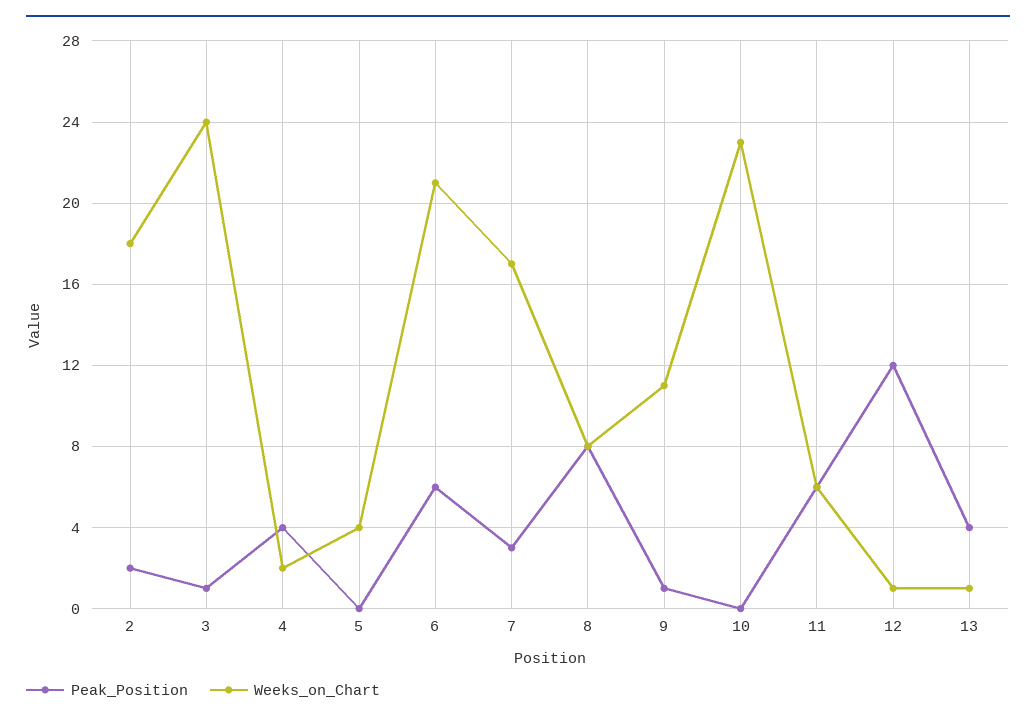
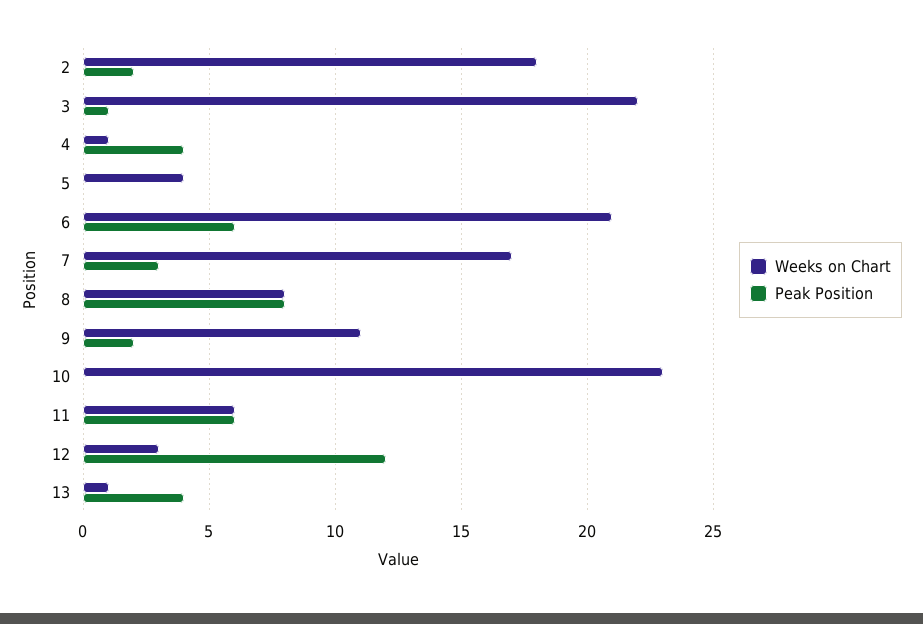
  {
    "Peak_Position": {
      "2": 2,
      "3": 1,
      "4": 4,
      "5": 0,
      "6": 6,
      "7": 3,
      "8": 8,
-     "9": 1,
+     "9": 2,
      "10": 0,
      "11": 6,
      "12": 12,
      "13": 4
    },
    "Weeks_on_Chart": {
      "2": 18,
-     "3": 24,
+     "3": 22,
-     "4": 2,
+     "4": 1,
      "5": 4,
      "6": 21,
      "7": 17,
      "8": 8,
      "9": 11,
      "10": 23,
      "11": 6,
-     "12": 1,
+     "12": 3,
      "13": 1
    }
  }

